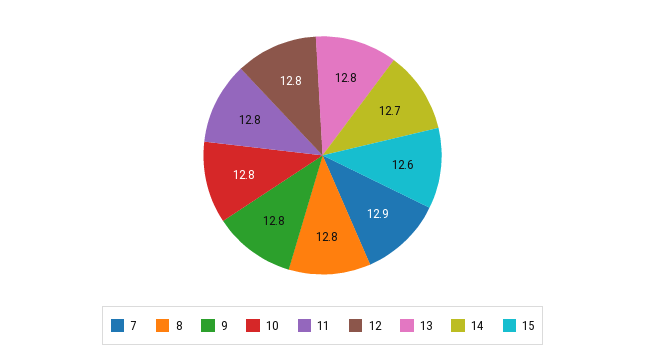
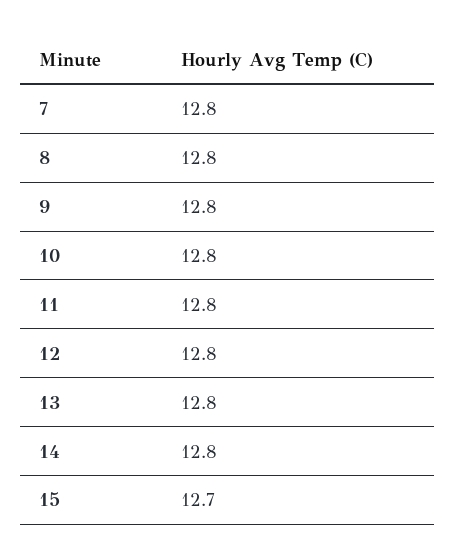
  {
-   "7": 12.9,
+   "7": 12.8,
    "8": 12.8,
    "9": 12.8,
    "10": 12.8,
    "11": 12.8,
    "12": 12.8,
    "13": 12.8,
-   "14": 12.7,
+   "14": 12.8,
-   "15": 12.6
+   "15": 12.7
  }

